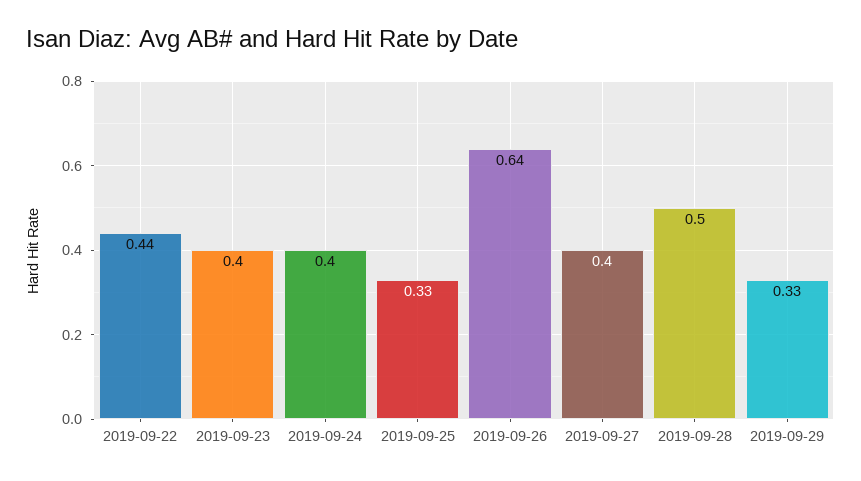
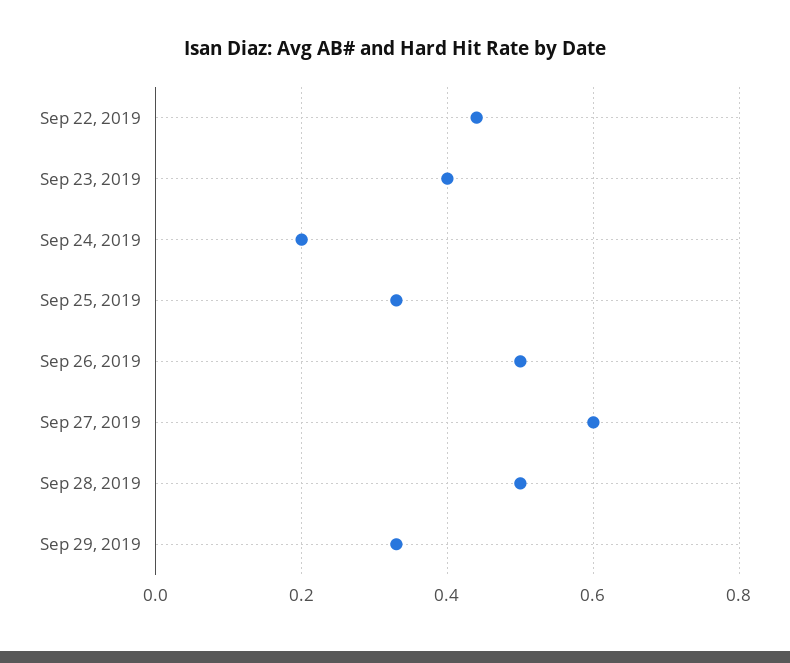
  {
    "2019-09-22": 0.44,
    "2019-09-23": 0.4,
-   "2019-09-24": 0.4,
+   "2019-09-24": 0.2,
    "2019-09-25": 0.33,
-   "2019-09-26": 0.64,
+   "2019-09-26": 0.5,
-   "2019-09-27": 0.4,
+   "2019-09-27": 0.6,
    "2019-09-28": 0.5,
    "2019-09-29": 0.33
  }

